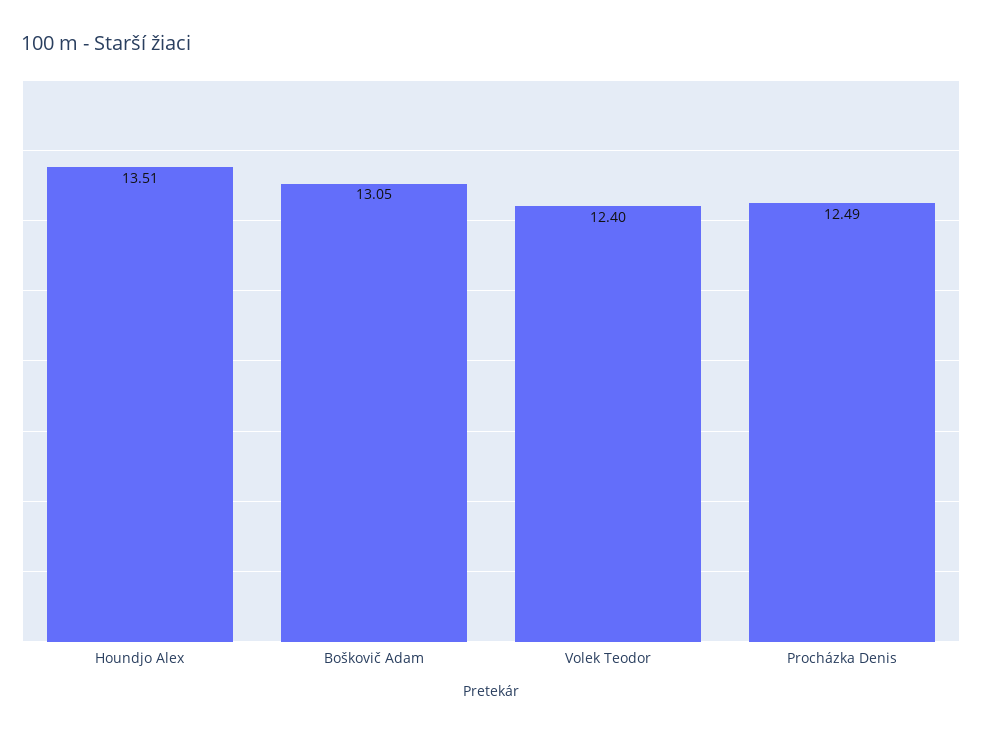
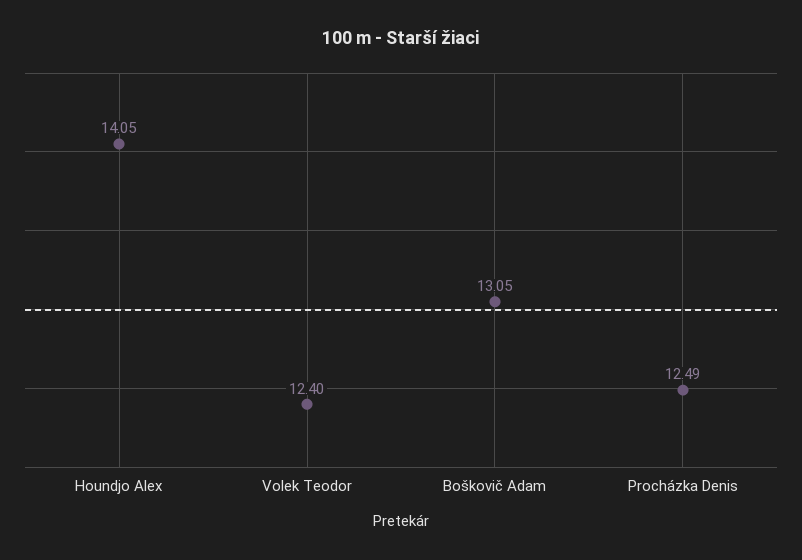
  {
-   "Houndjo Alex": 13.51,
+   "Houndjo Alex": 14.05,
    "Boškovič Adam": 13.05,
    "Volek Teodor": 12.4,
    "Procházka Denis": 12.49
  }

